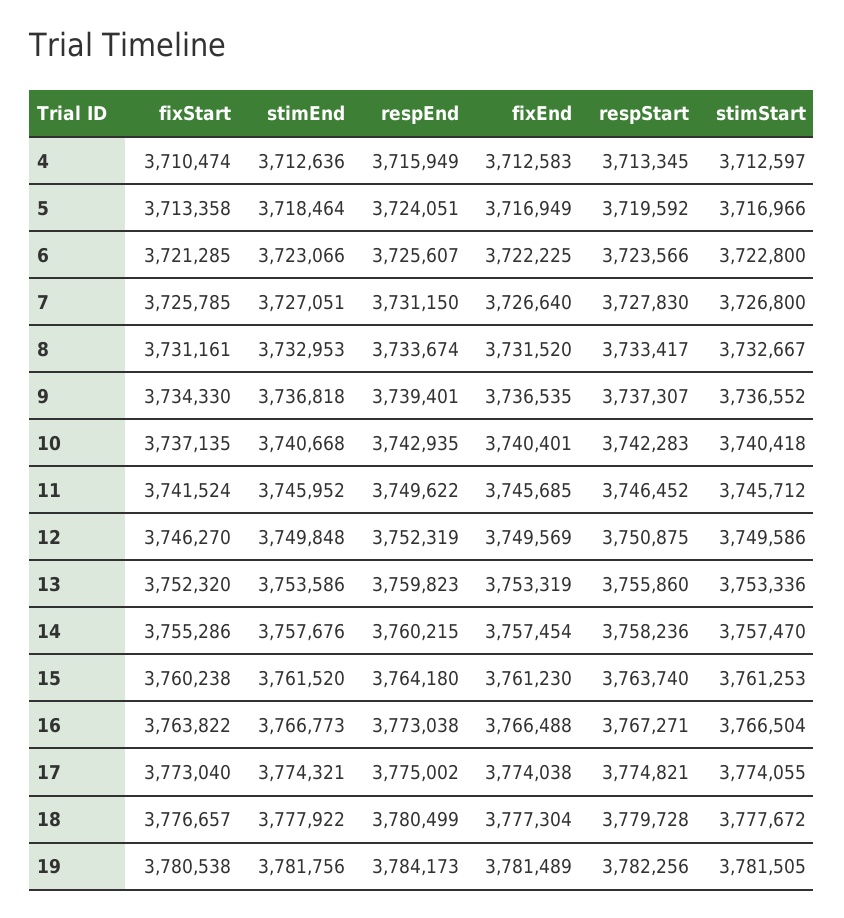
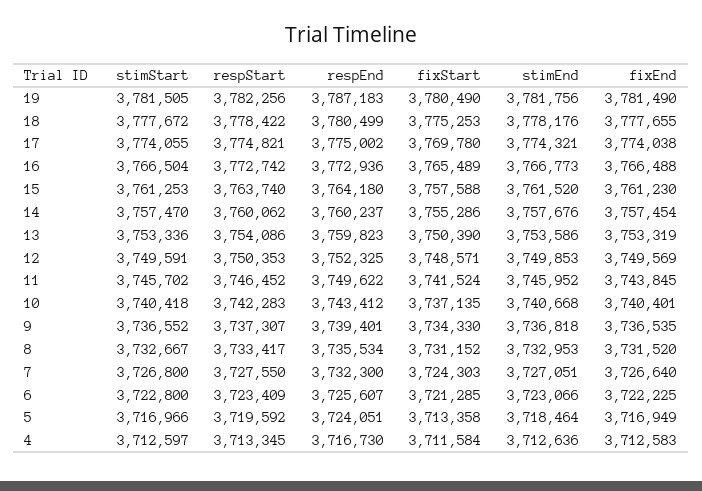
  {
    "fixStart": {
-     "4": 3710474,
+     "4": 3711584,
      "5": 3713358,
      "6": 3721285,
-     "7": 3725785,
+     "7": 3724303,
-     "8": 3731161,
+     "8": 3731152,
      "9": 3734330,
      "10": 3737135,
      "11": 3741524,
-     "12": 3746270,
+     "12": 3748571,
-     "13": 3752320,
+     "13": 3750390,
      "14": 3755286,
-     "15": 3760238,
+     "15": 3757588,
-     "16": 3763822,
+     "16": 3765489,
-     "17": 3773040,
+     "17": 3769780,
-     "18": 3776657,
+     "18": 3775253,
-     "19": 3780538
+     "19": 3780490
    },
    "stimEnd": {
      "4": 3712636,
      "5": 3718464,
      "6": 3723066,
      "7": 3727051,
      "8": 3732953,
      "9": 3736818,
      "10": 3740668,
      "11": 3745952,
-     "12": 3749848,
+     "12": 3749853,
      "13": 3753586,
      "14": 3757676,
      "15": 3761520,
      "16": 3766773,
      "17": 3774321,
-     "18": 3777922,
+     "18": 3778176,
      "19": 3781756
    },
    "respEnd": {
-     "4": 3715949,
+     "4": 3716730,
      "5": 3724051,
      "6": 3725607,
-     "7": 3731150,
+     "7": 3732300,
-     "8": 3733674,
+     "8": 3735534,
      "9": 3739401,
-     "10": 3742935,
+     "10": 3743412,
      "11": 3749622,
-     "12": 3752319,
+     "12": 3752325,
      "13": 3759823,
-     "14": 3760215,
+     "14": 3760237,
      "15": 3764180,
-     "16": 3773038,
+     "16": 3772936,
      "17": 3775002,
      "18": 3780499,
-     "19": 3784173
+     "19": 3787183
    },
    "fixEnd": {
      "4": 3712583,
      "5": 3716949,
      "6": 3722225,
      "7": 3726640,
      "8": 3731520,
      "9": 3736535,
      "10": 3740401,
-     "11": 3745685,
+     "11": 3743845,
      "12": 3749569,
      "13": 3753319,
      "14": 3757454,
      "15": 3761230,
      "16": 3766488,
      "17": 3774038,
-     "18": 3777304,
+     "18": 3777655,
-     "19": 3781489
+     "19": 3781490
    },
    "respStart": {
      "4": 3713345,
      "5": 3719592,
-     "6": 3723566,
+     "6": 3723409,
-     "7": 3727830,
+     "7": 3727550,
      "8": 3733417,
      "9": 3737307,
      "10": 3742283,
      "11": 3746452,
-     "12": 3750875,
+     "12": 3750353,
-     "13": 3755860,
+     "13": 3754086,
-     "14": 3758236,
+     "14": 3760062,
      "15": 3763740,
-     "16": 3767271,
+     "16": 3772742,
      "17": 3774821,
-     "18": 3779728,
+     "18": 3778422,
      "19": 3782256
    },
    "stimStart": {
      "4": 3712597,
      "5": 3716966,
      "6": 3722800,
      "7": 3726800,
      "8": 3732667,
      "9": 3736552,
      "10": 3740418,
-     "11": 3745712,
+     "11": 3745702,
-     "12": 3749586,
+     "12": 3749591,
      "13": 3753336,
      "14": 3757470,
      "15": 3761253,
      "16": 3766504,
      "17": 3774055,
      "18": 3777672,
      "19": 3781505
    }
  }

